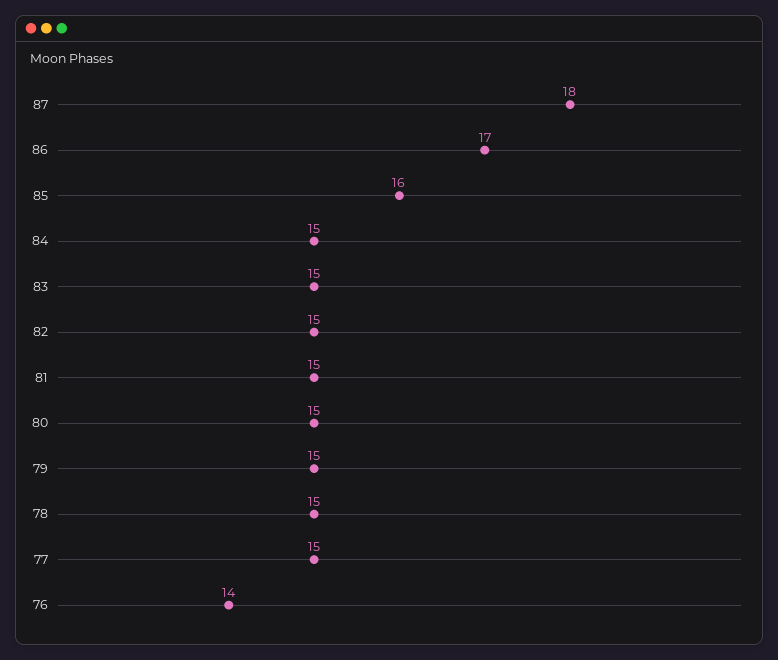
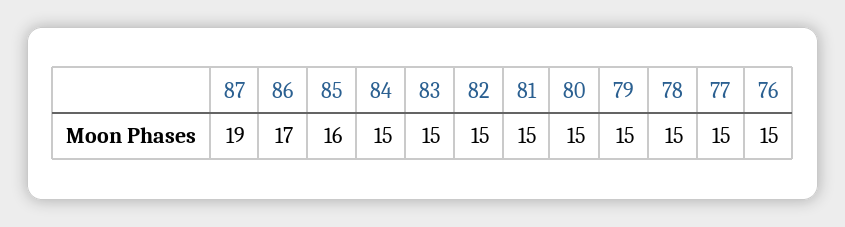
  {
-   "87": 18,
+   "87": 19,
    "86": 17,
    "85": 16,
    "84": 15,
    "83": 15,
    "82": 15,
    "81": 15,
    "80": 15,
    "79": 15,
    "78": 15,
    "77": 15,
-   "76": 14
+   "76": 15
  }

